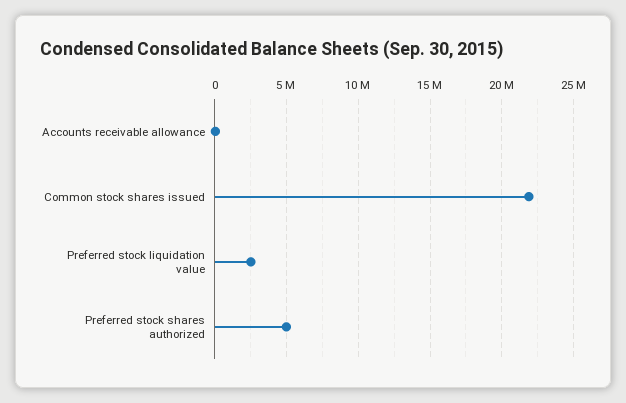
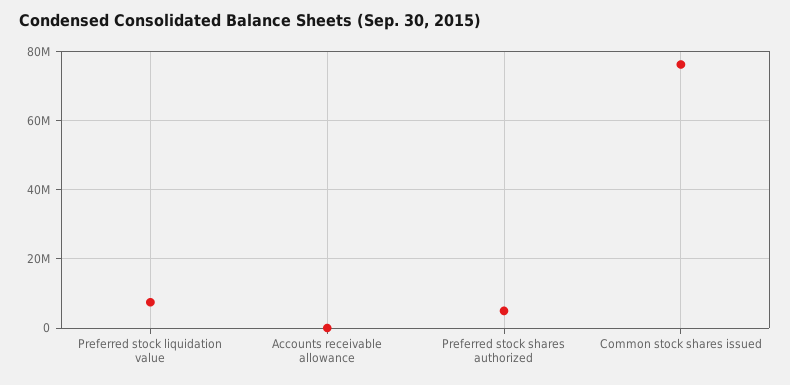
  {
    "Accounts receivable allowance": 0,
-   "Common stock shares issued": 22000000,
+   "Common stock shares issued": 76000000,
-   "Preferred stock liquidation value": 2500000,
+   "Preferred stock liquidation value": 8000000,
    "Preferred stock shares authorized": 5000000
  }

